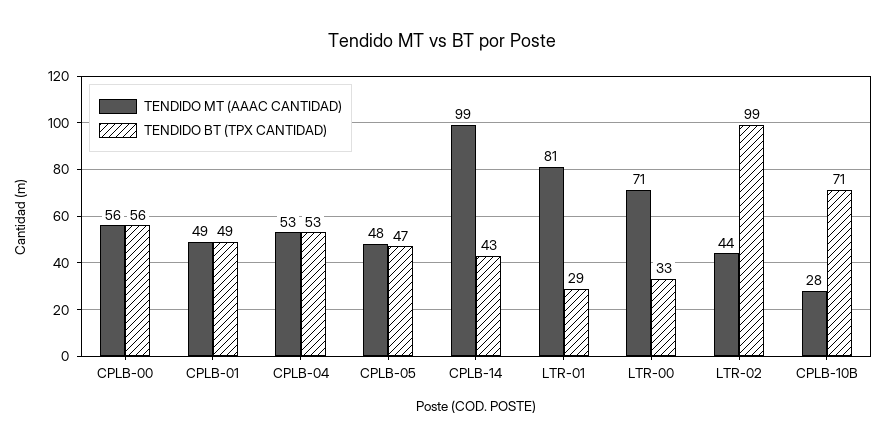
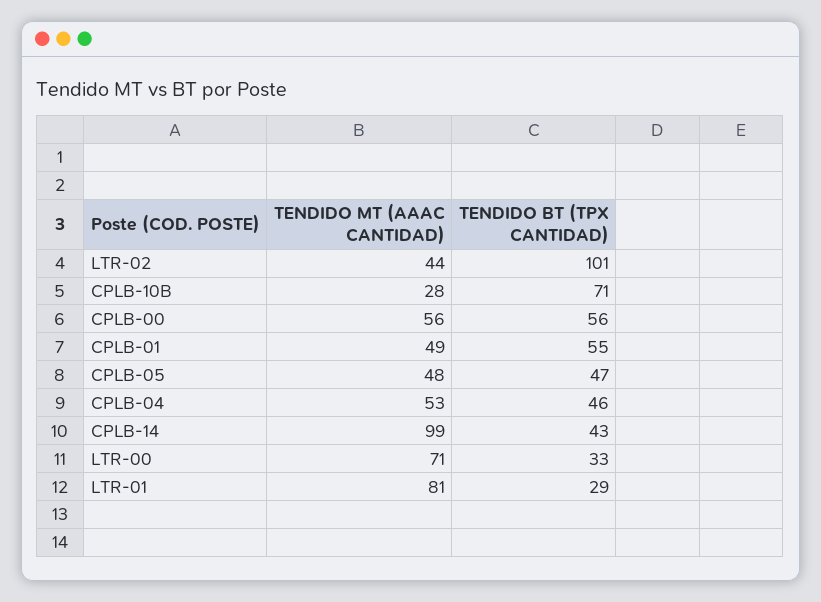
  {
    "TENDIDO MT (AAAC CANTIDAD)": {
      "CPLB-00": 56,
      "CPLB-01": 49,
      "CPLB-04": 53,
      "CPLB-05": 48,
      "CPLB-14": 99,
      "LTR-01": 81,
      "LTR-00": 71,
      "LTR-02": 44,
      "CPLB-10B": 28
    },
    "TENDIDO BT (TPX CANTIDAD)": {
      "CPLB-00": 56,
-     "CPLB-01": 49,
+     "CPLB-01": 55,
-     "CPLB-04": 53,
+     "CPLB-04": 46,
      "CPLB-05": 47,
      "CPLB-14": 43,
      "LTR-01": 29,
      "LTR-00": 33,
-     "LTR-02": 99,
+     "LTR-02": 101,
      "CPLB-10B": 71
    }
  }

